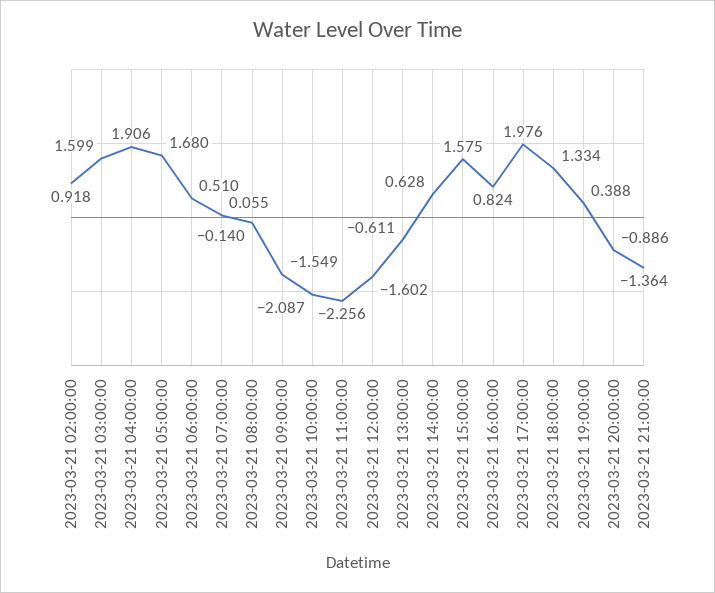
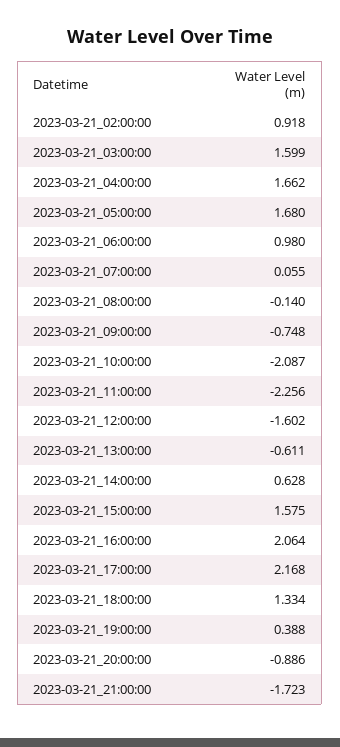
  {
    "2023-03-21 02:00:00": 0.918,
    "2023-03-21 03:00:00": 1.599,
-   "2023-03-21 04:00:00": 1.906,
+   "2023-03-21 04:00:00": 1.662,
    "2023-03-21 05:00:00": 1.68,
-   "2023-03-21 06:00:00": 0.51,
+   "2023-03-21 06:00:00": 0.98,
    "2023-03-21 07:00:00": 0.055,
    "2023-03-21 08:00:00": -0.14,
-   "2023-03-21 09:00:00": -1.549,
+   "2023-03-21 09:00:00": -0.748,
    "2023-03-21 10:00:00": -2.087,
    "2023-03-21 11:00:00": -2.256,
    "2023-03-21 12:00:00": -1.602,
    "2023-03-21 13:00:00": -0.611,
    "2023-03-21 14:00:00": 0.628,
    "2023-03-21 15:00:00": 1.575,
-   "2023-03-21 16:00:00": 0.824,
+   "2023-03-21 16:00:00": 2.064,
-   "2023-03-21 17:00:00": 1.976,
+   "2023-03-21 17:00:00": 2.168,
    "2023-03-21 18:00:00": 1.334,
    "2023-03-21 19:00:00": 0.388,
    "2023-03-21 20:00:00": -0.886,
-   "2023-03-21 21:00:00": -1.364
+   "2023-03-21 21:00:00": -1.723
  }

